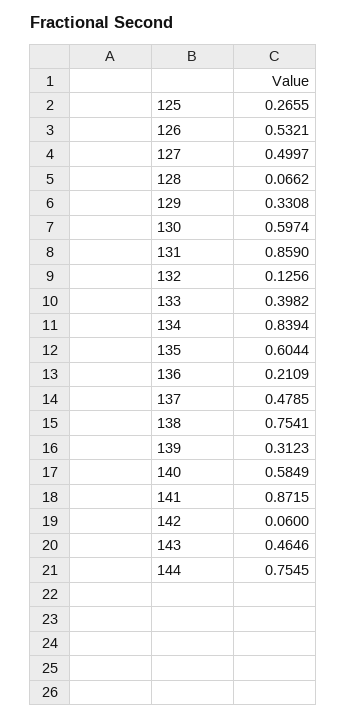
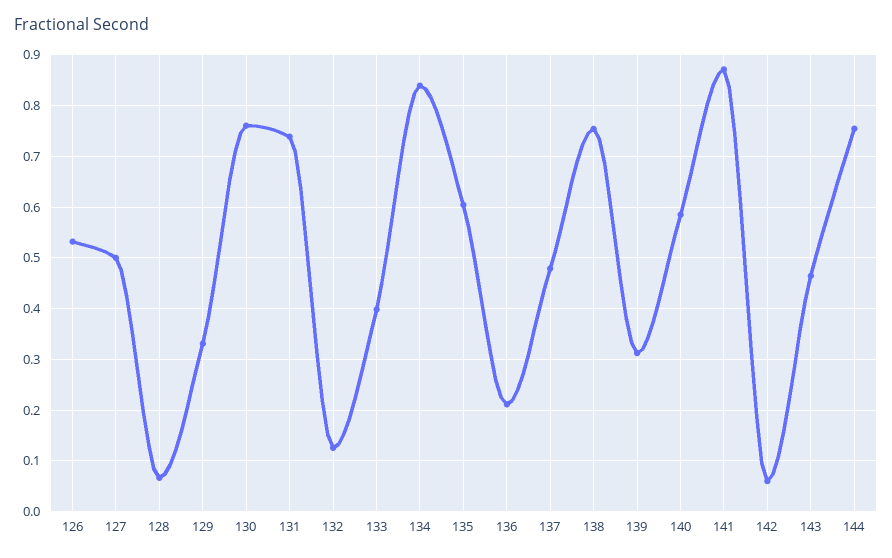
  {
-   "125": 0.2655,
    "126": 0.5321,
    "127": 0.4997,
    "128": 0.0662,
    "129": 0.3308,
-   "130": 0.5974,
+   "130": 0.76,
-   "131": 0.859,
+   "131": 0.74,
    "132": 0.1256,
    "133": 0.3982,
    "134": 0.8394,
    "135": 0.6044,
    "136": 0.2109,
    "137": 0.4785,
    "138": 0.7541,
    "139": 0.3123,
    "140": 0.5849,
    "141": 0.8715,
    "142": 0.06,
    "143": 0.4646,
    "144": 0.7545
  }

